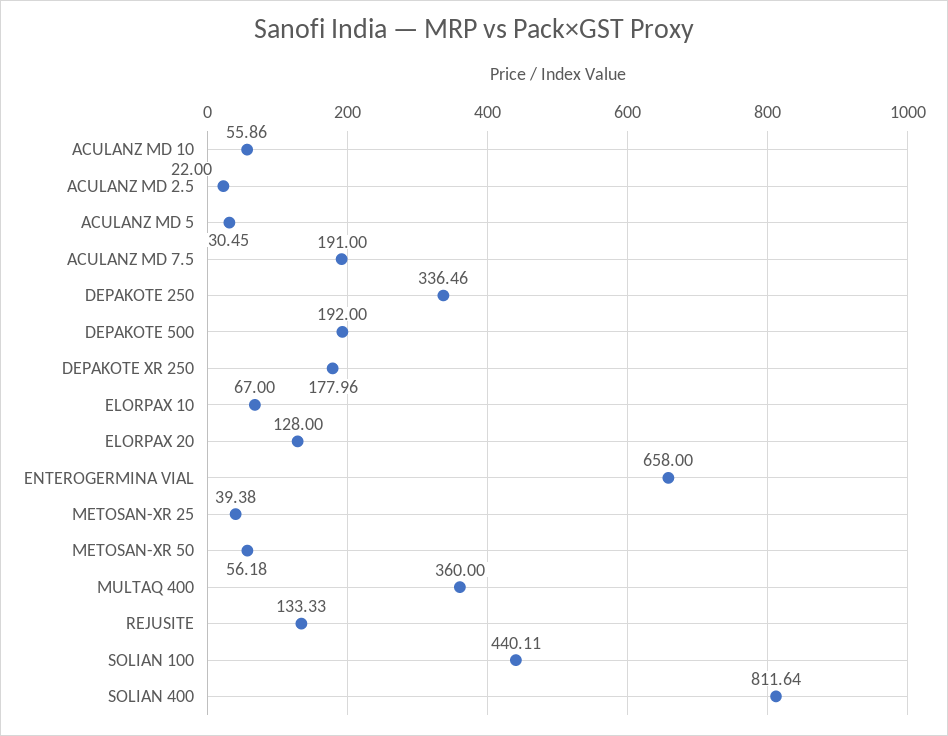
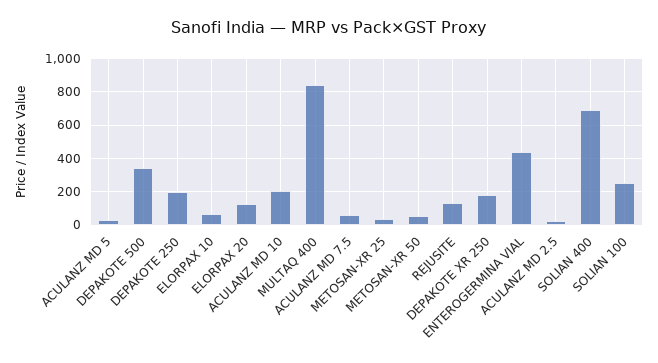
  {
-   "ACULANZ MD 10": 55.86,
+   "ACULANZ MD 10": 200,
    "ACULANZ MD 2.5": 22,
    "ACULANZ MD 5": 30.45,
-   "ACULANZ MD 7.5": 191,
+   "ACULANZ MD 7.5": 50,
-   "DEPAKOTE 250": 336.46,
+   "DEPAKOTE 250": 200,
-   "DEPAKOTE 500": 192,
+   "DEPAKOTE 500": 350,
    "DEPAKOTE XR 250": 177.96,
    "ELORPAX 10": 67,
    "ELORPAX 20": 128,
-   "ENTEROGERMINA VIAL": 658,
+   "ENTEROGERMINA VIAL": 450,
    "METOSAN-XR 25": 39.38,
    "METOSAN-XR 50": 56.18,
-   "MULTAQ 400": 360,
+   "MULTAQ 400": 850,
    "REJUSITE": 133.33,
-   "SOLIAN 100": 440.11,
+   "SOLIAN 100": 250,
-   "SOLIAN 400": 811.64
+   "SOLIAN 400": 700
  }

